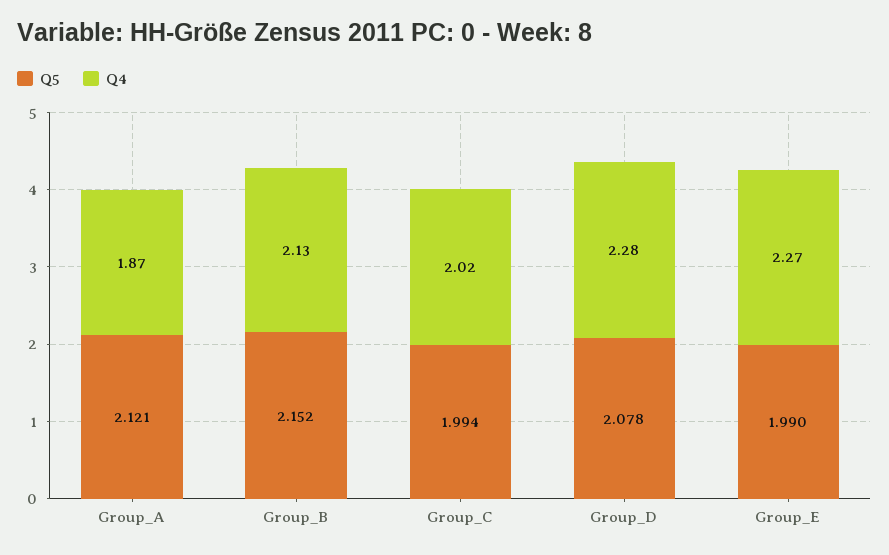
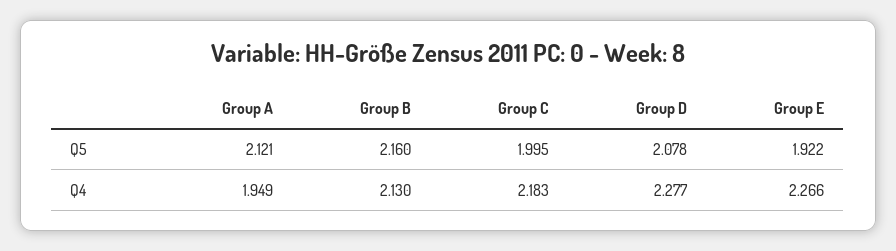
  {
    "Q5": {
      "Group_A": 2.121,
-     "Group_B": 2.152,
+     "Group_B": 2.16,
-     "Group_C": 1.994,
+     "Group_C": 1.995,
      "Group_D": 2.078,
-     "Group_E": 1.99
+     "Group_E": 1.922
    },
    "Q4": {
-     "Group_A": 1.87,
+     "Group_A": 1.949,
      "Group_B": 2.13,
-     "Group_C": 2.02,
+     "Group_C": 2.183,
      "Group_D": 2.277,
      "Group_E": 2.266
    }
  }

